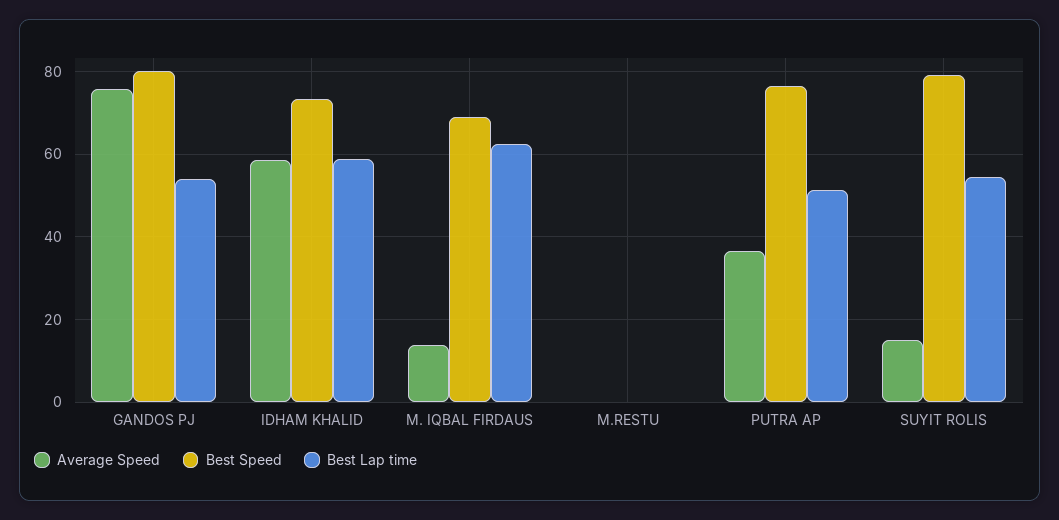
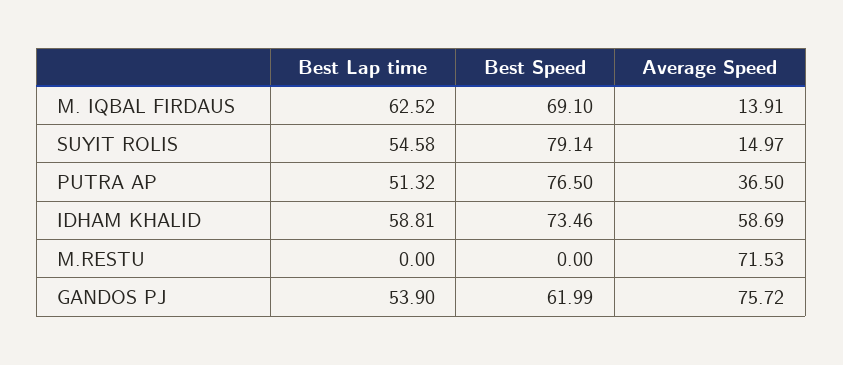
  {
    "Average Speed": {
      "GANDOS PJ": 75.72,
      "IDHAM KHALID": 58.69,
      "M. IQBAL FIRDAUS": 13.91,
-     "M.RESTU": 0,
+     "M.RESTU": 71.53,
      "PUTRA AP": 36.5,
      "SUYIT ROLIS": 14.97
    },
    "Best Speed": {
-     "GANDOS PJ": 80,
+     "GANDOS PJ": 61.99,
      "IDHAM KHALID": 73.46,
      "M. IQBAL FIRDAUS": 69.1,
      "M.RESTU": 0,
      "PUTRA AP": 76.5,
      "SUYIT ROLIS": 79.14
    },
    "Best Lap time": {
      "GANDOS PJ": 53.9,
      "IDHAM KHALID": 58.81,
      "M. IQBAL FIRDAUS": 62.52,
      "M.RESTU": 0,
      "PUTRA AP": 51.32,
      "SUYIT ROLIS": 54.58
    }
  }

